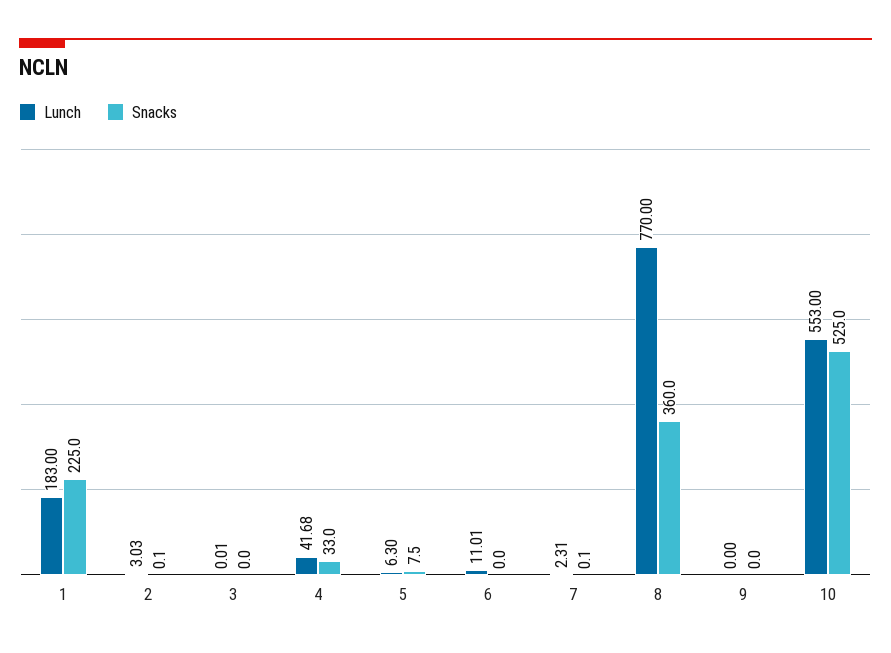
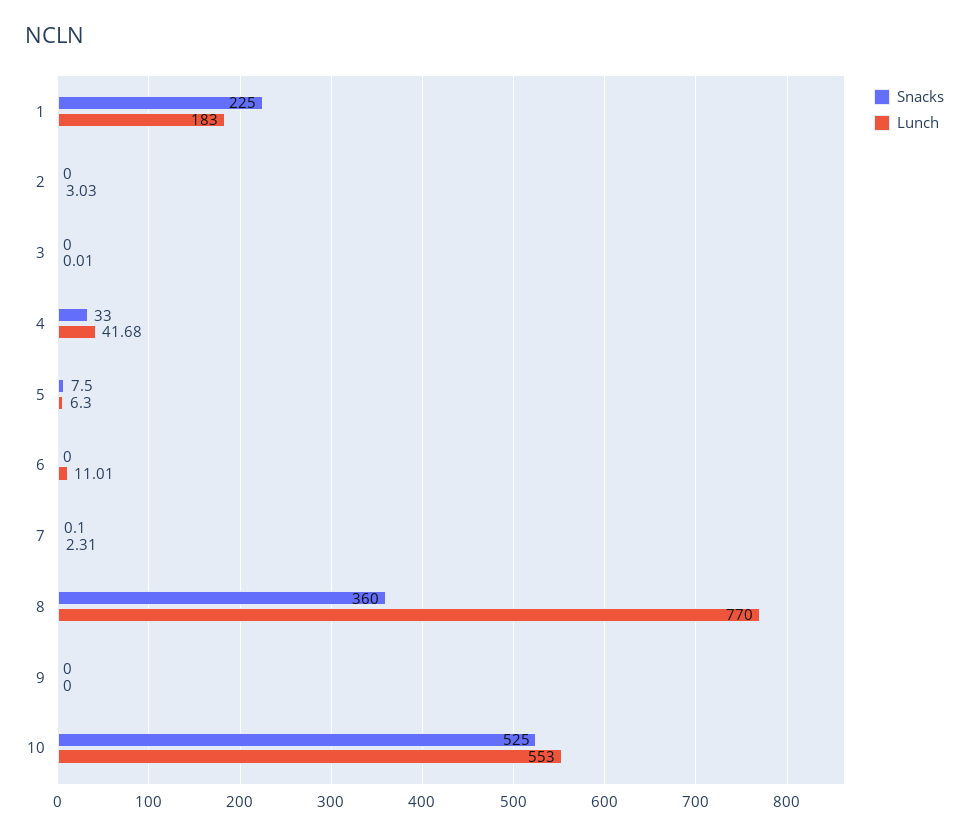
  {
    "Lunch": {
      "1": 183,
      "2": 3.03,
      "3": 0.01,
      "4": 41.68,
      "5": 6.3,
      "6": 11.01,
      "7": 2.31,
      "8": 770,
      "9": 0,
      "10": 553
    },
    "Snacks": {
      "1": 225,
-     "2": 0.1,
+     "2": 0,
      "3": 0,
      "4": 33,
      "5": 7.5,
      "6": 0,
      "7": 0.1,
      "8": 360,
      "9": 0,
      "10": 525
    }
  }

